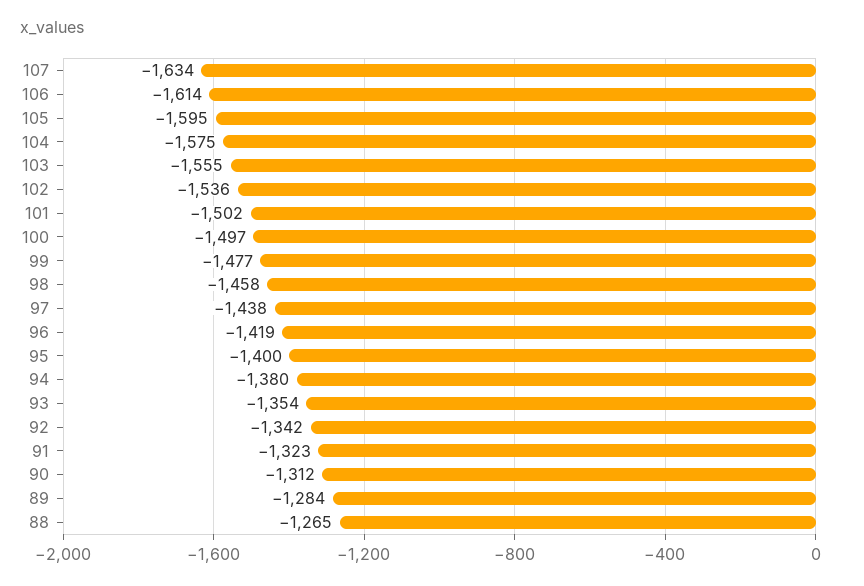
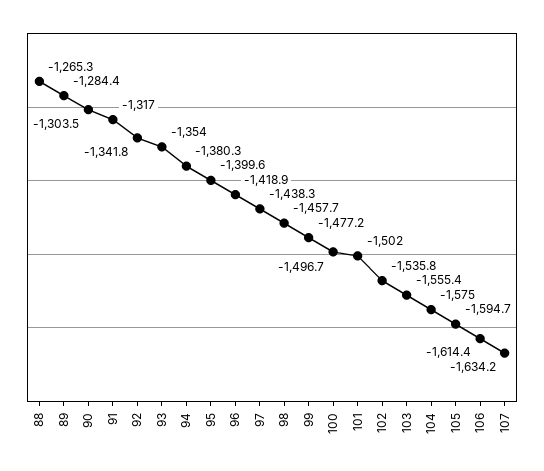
  {
    "107": -1634.2,
    "106": -1614.4,
    "105": -1594.7,
    "104": -1575,
    "103": -1555.4,
    "102": -1535.8,
    "101": -1502,
    "100": -1496.7,
    "99": -1477.2,
    "98": -1457.7,
    "97": -1438.3,
    "96": -1418.9,
    "95": -1399.6,
    "94": -1380.3,
    "93": -1354,
    "92": -1341.8,
-   "91": -1323,
+   "91": -1317,
-   "90": -1312,
+   "90": -1303.5,
    "89": -1284.4,
    "88": -1265.3
  }

